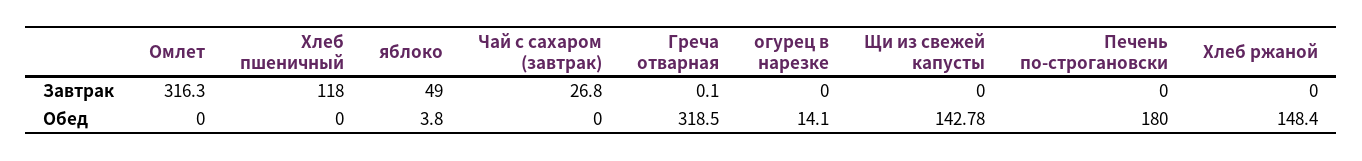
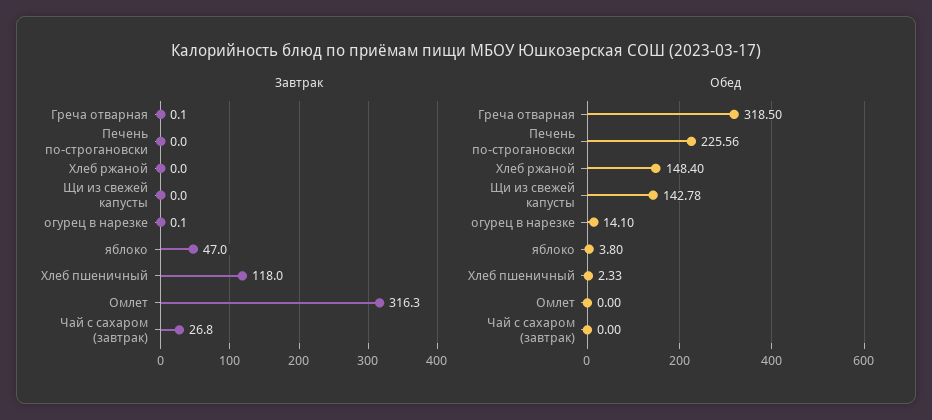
  {
    "Завтрак": {
      "Омлет": 316.3,
      "Хлеб пшеничный": 118,
-     "яблоко": 49,
+     "яблоко": 47,
      "Чай с сахаром (завтрак)": 26.8,
      "Греча отварная": 0.1,
-     "огурец в нарезке": 0,
+     "огурец в нарезке": 0.1,
      "Щи из свежей капусты": 0,
      "Печень по-строгановски": 0,
      "Хлеб ржаной": 0
    },
    "Обед": {
      "Омлет": 0,
-     "Хлеб пшеничный": 0,
+     "Хлеб пшеничный": 2.33,
      "яблоко": 3.8,
      "Чай с сахаром (завтрак)": 0,
      "Греча отварная": 318.5,
      "огурец в нарезке": 14.1,
      "Щи из свежей капусты": 142.78,
-     "Печень по-строгановски": 180,
+     "Печень по-строгановски": 225.56,
      "Хлеб ржаной": 148.4
    }
  }

